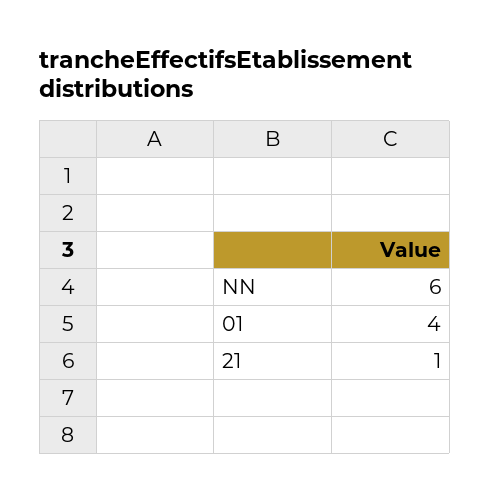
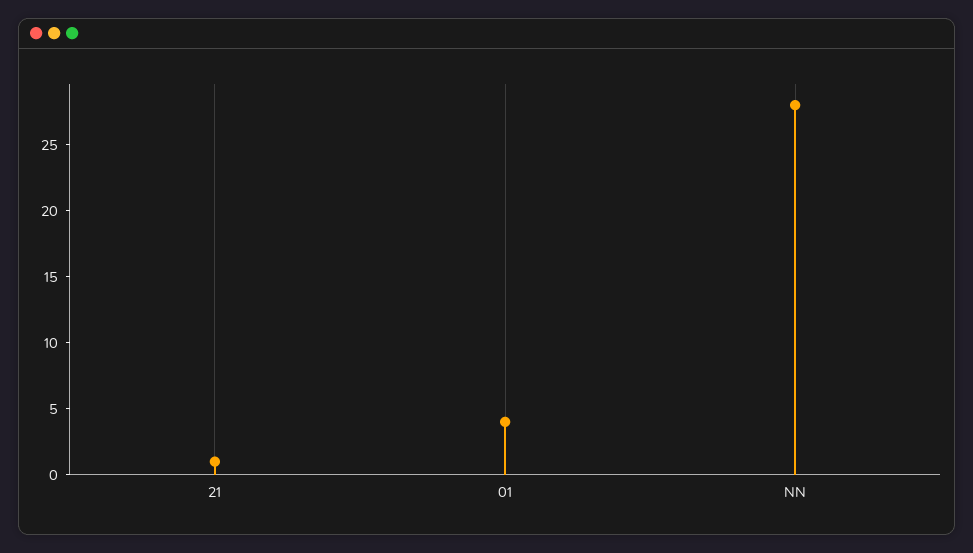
  {
-   "NN": 6,
+   "NN": 28,
    "01": 4,
    "21": 1
  }

